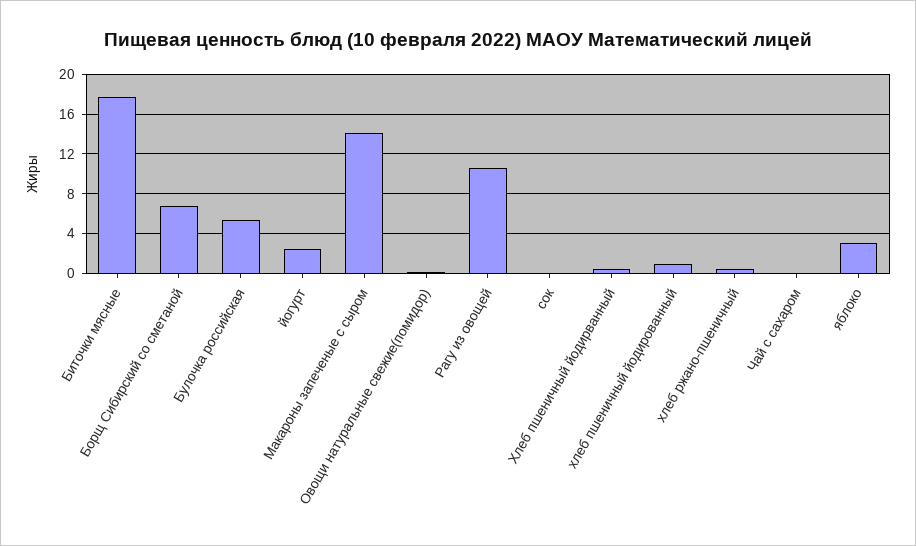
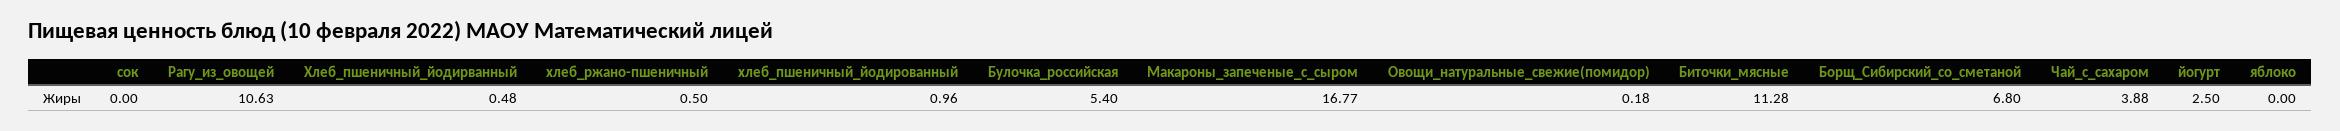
  {
-   "Биточки мясные": 18,
+   "Биточки мясные": 11.28,
    "Борщ Сибирский со сметаной": 6.8,
    "Булочка российская": 5.4,
    "йогурт": 2.5,
-   "Макароны запеченые с сыром": 14,
+   "Макароны запеченые с сыром": 16.77,
    "Овощи натуральные свежие(помидор)": 0.18,
    "Рагу из овощей": 10.63,
    "сок": 0,
    "Хлеб пшеничный йодирванный": 0.48,
    "хлеб пшеничный йодированный": 0.96,
    "хлеб ржано-пшеничный": 0.5,
-   "Чай с сахаром": 0,
+   "Чай с сахаром": 3.88,
-   "яблоко": 3
+   "яблоко": 0
  }

